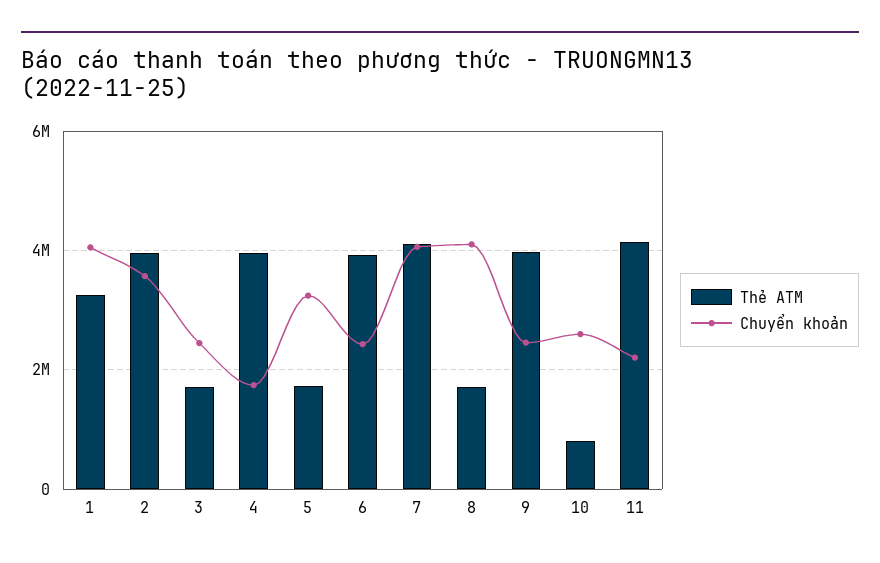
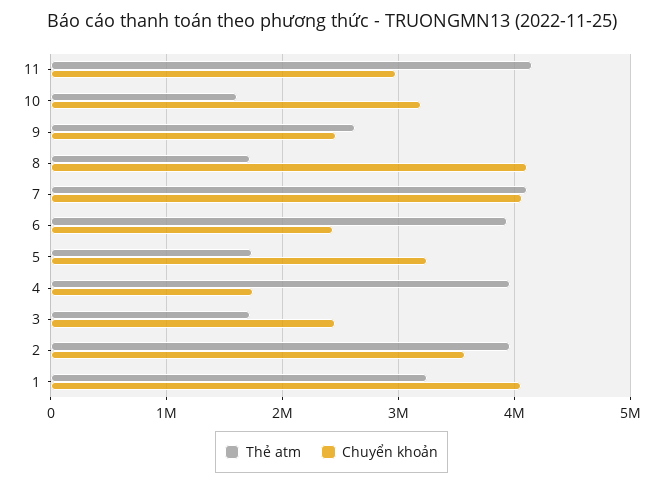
  {
    "Thẻ ATM": {
      "1": 3200000,
      "2": 4000000,
      "3": 1700000,
      "4": 4000000,
      "5": 1700000,
      "6": 3900000,
      "7": 4100000,
      "8": 1700000,
-     "9": 4000000,
+     "9": 2600000,
-     "10": 800000,
+     "10": 1600000,
      "11": 4200000
    },
    "Chuyển khoản": {
      "1": 4100000,
      "2": 3600000,
      "3": 2400000,
      "4": 1700000,
      "5": 3200000,
      "6": 2400000,
      "7": 4100000,
      "8": 4100000,
      "9": 2500000,
-     "10": 2600000,
+     "10": 3200000,
-     "11": 2200000
+     "11": 3000000
    }
  }

